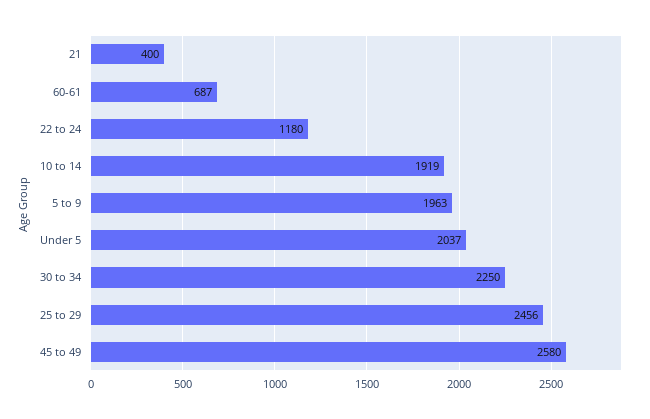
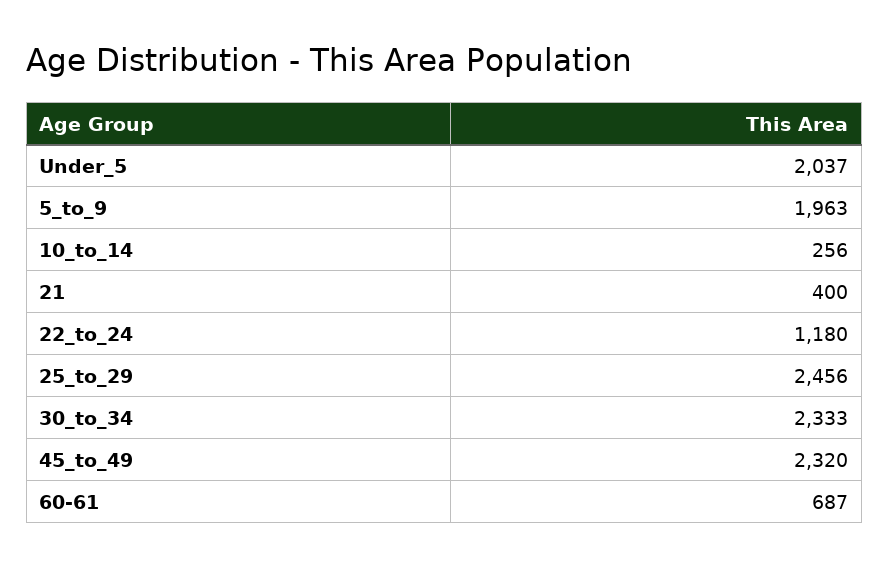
  {
    "21": 400,
    "60-61": 687,
    "22 to 24": 1180,
-   "10 to 14": 1919,
+   "10 to 14": 256,
    "5 to 9": 1963,
    "Under 5": 2037,
-   "30 to 34": 2250,
+   "30 to 34": 2333,
    "25 to 29": 2456,
-   "45 to 49": 2580
+   "45 to 49": 2320
  }

